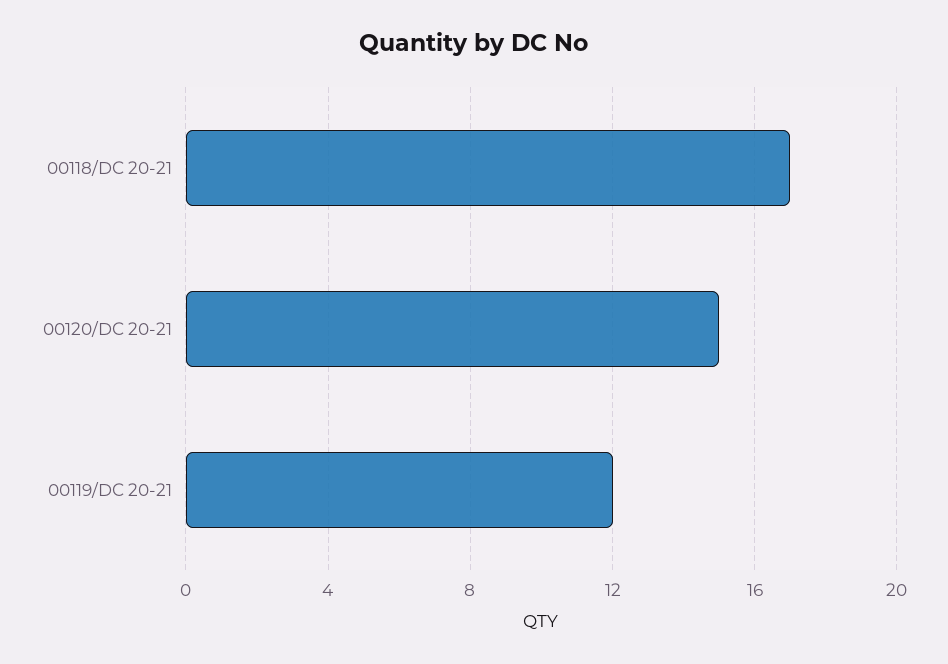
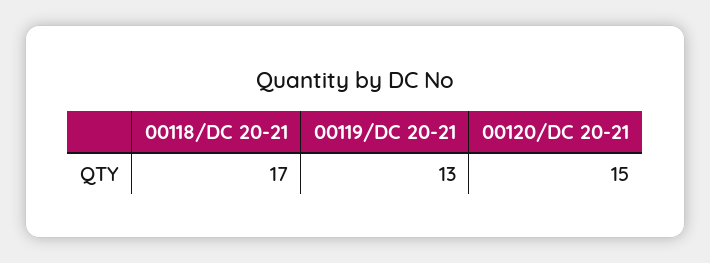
  {
    "00118/DC 20-21": 17,
    "00120/DC 20-21": 15,
-   "00119/DC 20-21": 12
+   "00119/DC 20-21": 13
  }

